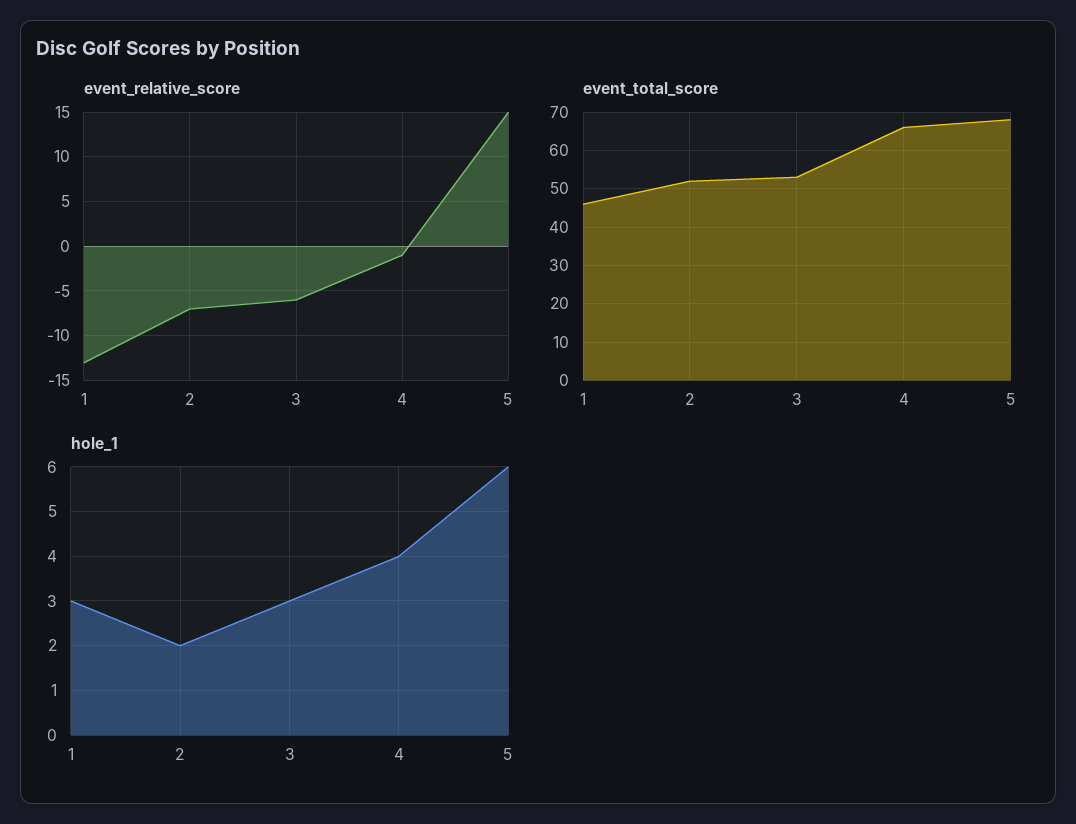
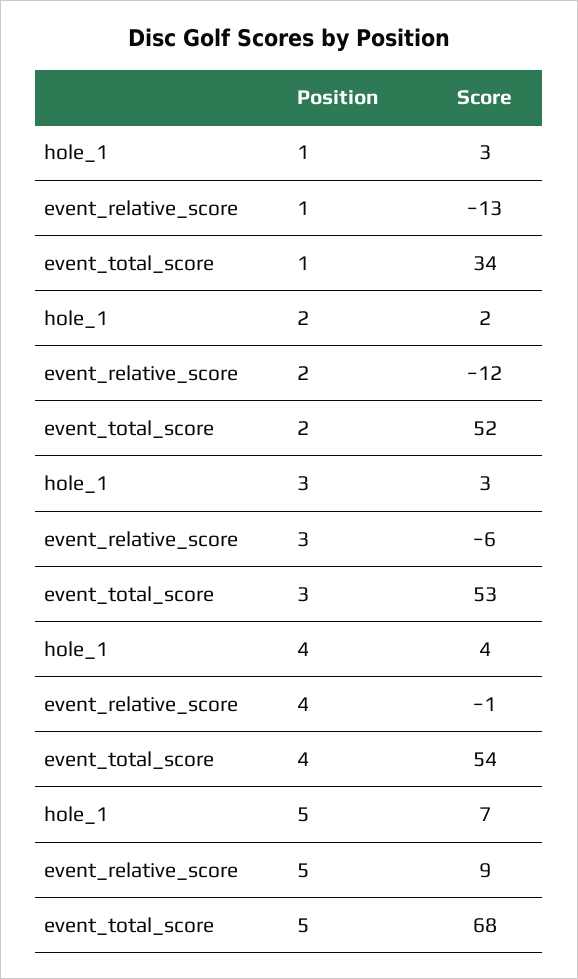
  {
    "event_relative_score": {
      "1": -13,
-     "2": -7,
+     "2": -12,
      "3": -6,
      "4": -1,
-     "5": 15
+     "5": 9
    },
    "event_total_score": {
-     "1": 45,
+     "1": 34,
      "2": 52,
      "3": 53,
-     "4": 65,
+     "4": 54,
      "5": 68
    },
    "hole_1": {
      "1": 3,
      "2": 2,
      "3": 3,
      "4": 4,
-     "5": 6
+     "5": 7
    }
  }

